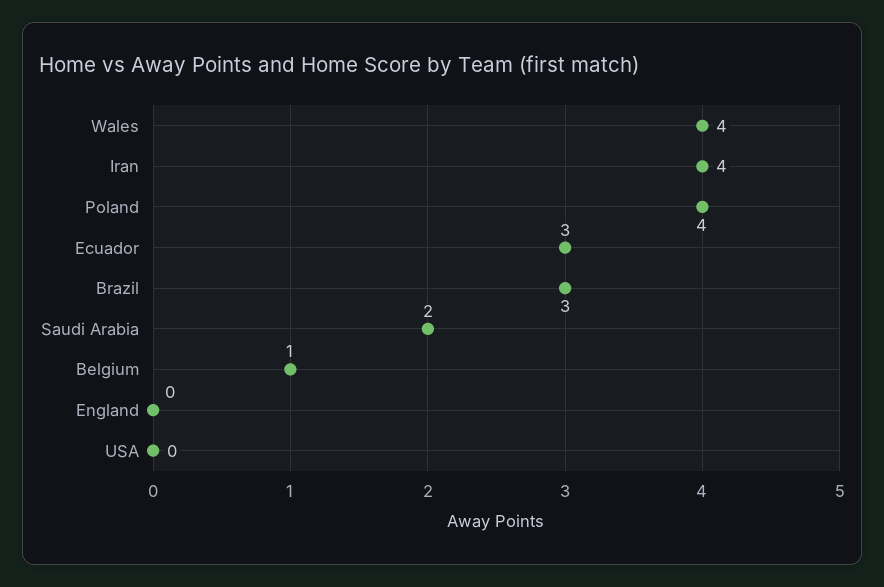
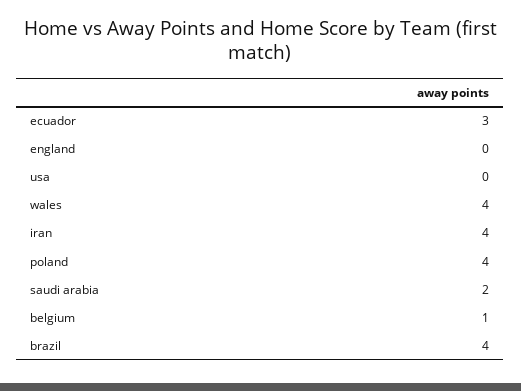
  {
    "Wales": 4,
    "Iran": 4,
    "Poland": 4,
    "Ecuador": 3,
-   "Brazil": 3,
+   "Brazil": 4,
    "Saudi Arabia": 2,
    "Belgium": 1,
    "England": 0,
    "USA": 0
  }

